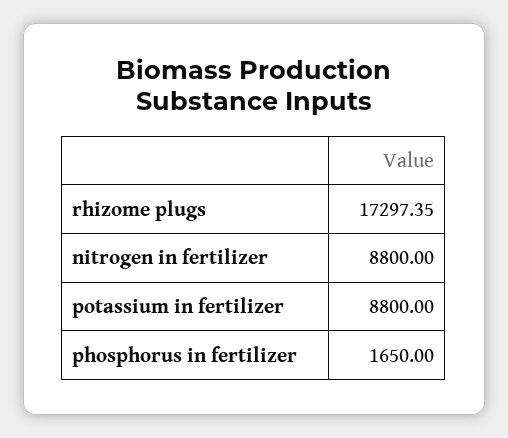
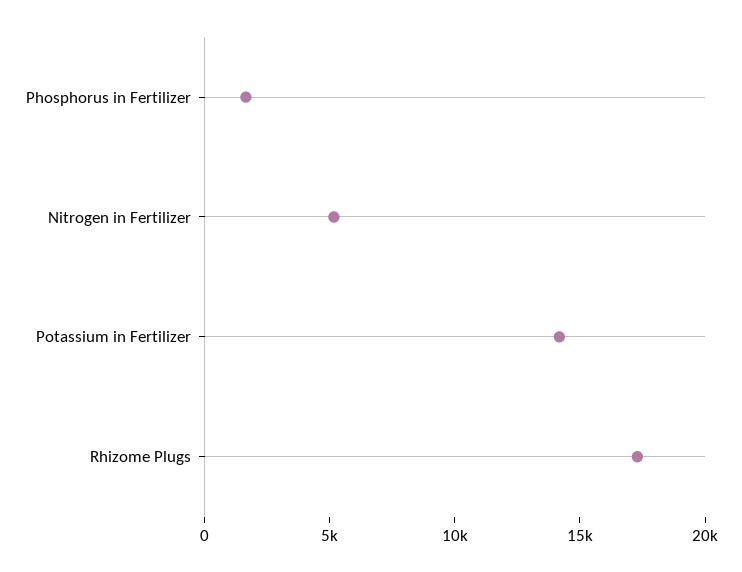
  {
    "rhizome plugs": 17297.35,
-   "nitrogen in fertilizer": 8800,
+   "nitrogen in fertilizer": 5000,
-   "potassium in fertilizer": 8800,
+   "potassium in fertilizer": 14000,
    "phosphorus in fertilizer": 1650
  }

